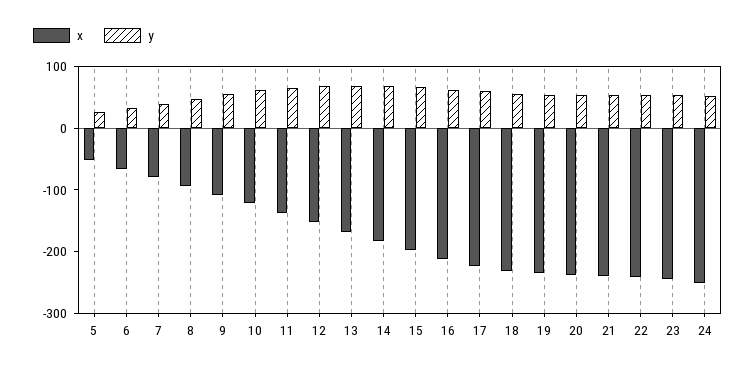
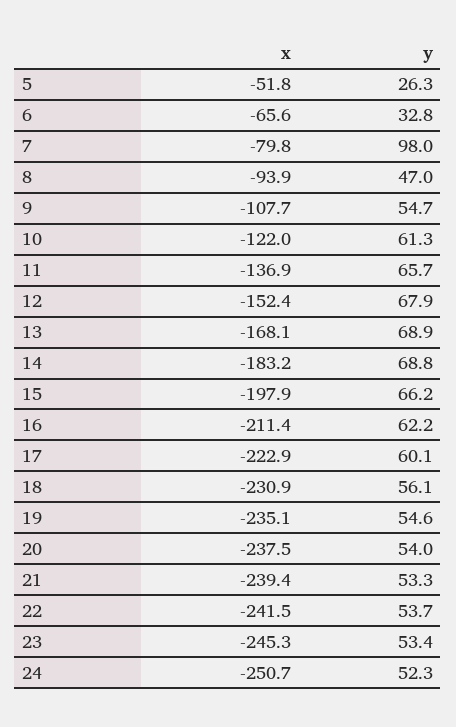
  {
    "x": {
      "5": -51.8,
      "6": -65.6,
      "7": -79.8,
      "8": -93.9,
      "9": -107.7,
      "10": -122,
      "11": -136.9,
      "12": -152.4,
      "13": -168.1,
      "14": -183.2,
      "15": -197.9,
      "16": -211.4,
      "17": -222.9,
      "18": -230.9,
      "19": -235.1,
      "20": -237.5,
      "21": -239.4,
      "22": -241.5,
      "23": -245.3,
      "24": -250.7
    },
    "y": {
      "5": 26.3,
      "6": 32.8,
-     "7": 40,
+     "7": 98,
      "8": 47,
      "9": 54.7,
      "10": 61.3,
      "11": 65.7,
      "12": 67.9,
      "13": 68.9,
      "14": 68.8,
      "15": 66.2,
      "16": 62.2,
      "17": 60.1,
      "18": 56.1,
      "19": 54.6,
      "20": 54,
      "21": 53.3,
      "22": 53.7,
      "23": 53.4,
      "24": 52.3
    }
  }

